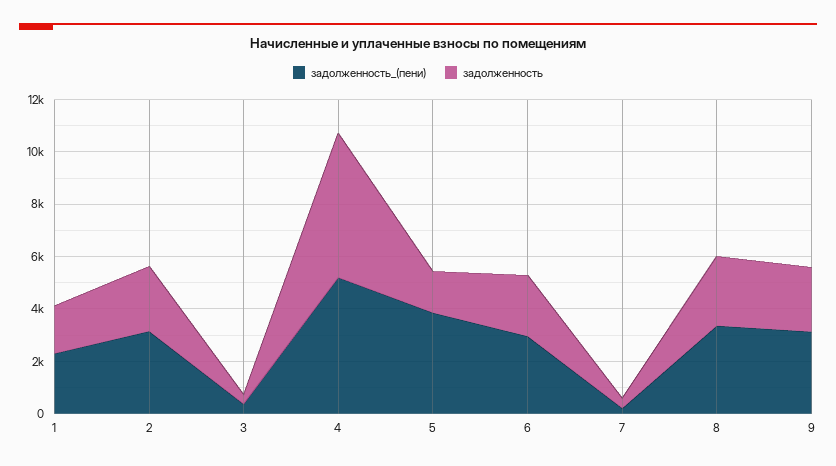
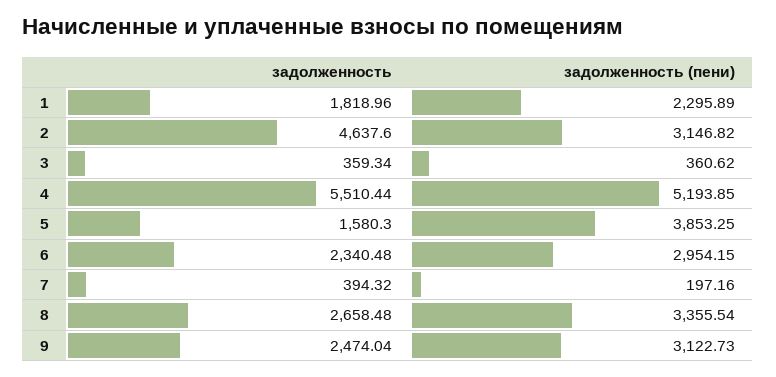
  {
    "задолженность_(пени)": {
      "1": 2295.89,
      "2": 3146.82,
      "3": 360.62,
      "4": 5193.85,
      "5": 3853.25,
      "6": 2954.15,
      "7": 197.16,
      "8": 3355.54,
      "9": 3122.73
    },
    "задолженность": {
      "1": 1818.96,
-     "2": 2500,
+     "2": 4637.6,
      "3": 359.34,
      "4": 5510.44,
      "5": 1580.3,
      "6": 2340.48,
      "7": 394.32,
      "8": 2658.48,
      "9": 2474.04
    }
  }

